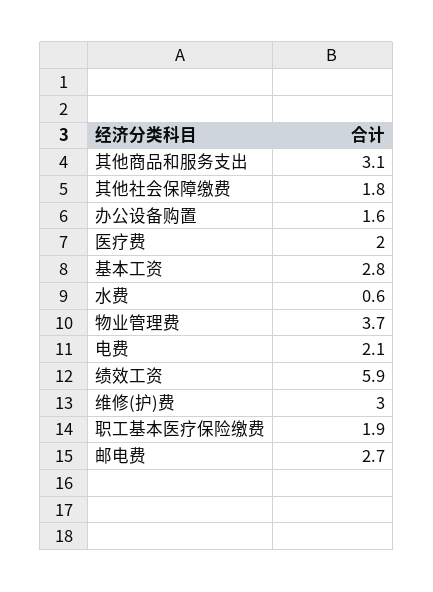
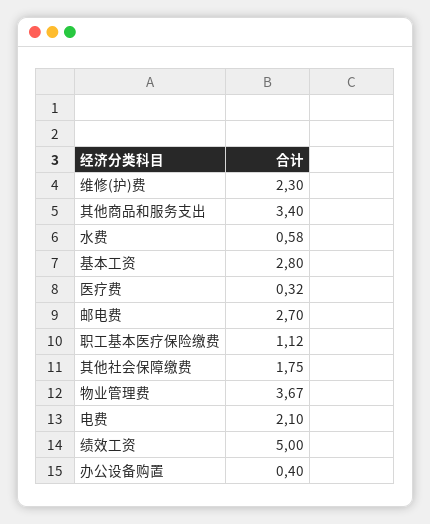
  {
-   "其他商品和服务支出": 3.1,
+   "其他商品和服务支出": 3.4,
    "其他社会保障缴费": 1.75,
-   "办公设备购置": 1.6,
+   "办公设备购置": 0.4,
-   "医疗费": 2,
+   "医疗费": 0.32,
    "基本工资": 2.8,
    "水费": 0.58,
    "物业管理费": 3.67,
    "电费": 2.1,
-   "绩效工资": 5.9,
+   "绩效工资": 5,
-   "维修(护)费": 3,
+   "维修(护)费": 2.3,
-   "职工基本医疗保险缴费": 1.9,
+   "职工基本医疗保险缴费": 1.12,
    "邮电费": 2.7
  }

